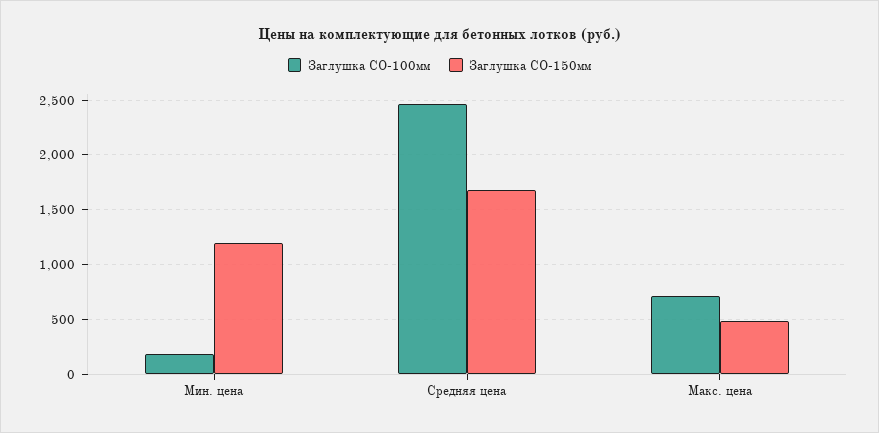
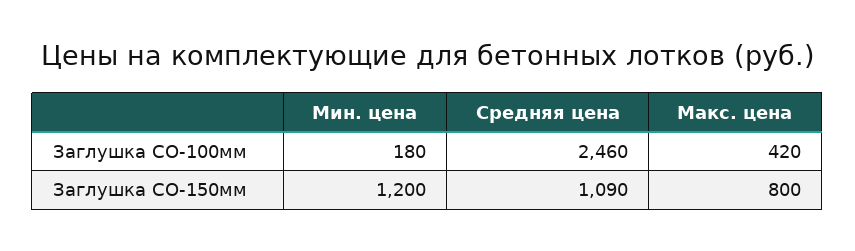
  {
    "Заглушка СО-100мм": {
      "Мин. цена": 180,
      "Средняя цена": 2460,
-     "Макс. цена": 700
+     "Макс. цена": 420
    },
    "Заглушка СО-150мм": {
      "Мин. цена": 1200,
-     "Средняя цена": 1700,
+     "Средняя цена": 1090,
-     "Макс. цена": 500
+     "Макс. цена": 800
    }
  }

